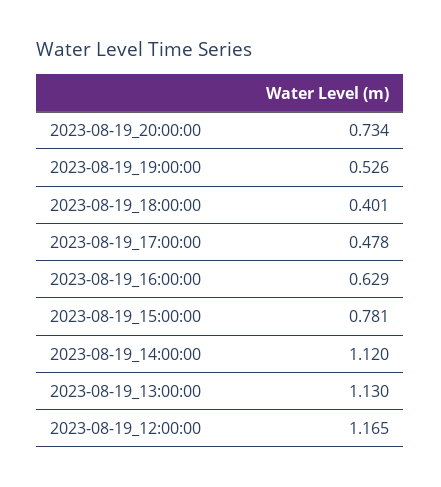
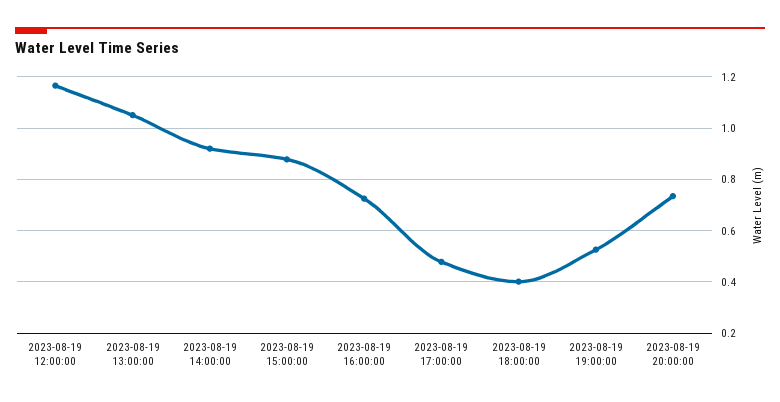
  {
    "2023-08-19_20:00:00": 0.734,
    "2023-08-19_19:00:00": 0.526,
    "2023-08-19_18:00:00": 0.401,
    "2023-08-19_17:00:00": 0.478,
-   "2023-08-19_16:00:00": 0.629,
+   "2023-08-19_16:00:00": 0.725,
-   "2023-08-19_15:00:00": 0.781,
+   "2023-08-19_15:00:00": 0.875,
-   "2023-08-19_14:00:00": 1.12,
+   "2023-08-19_14:00:00": 0.925,
-   "2023-08-19_13:00:00": 1.13,
+   "2023-08-19_13:00:00": 1.05,
    "2023-08-19_12:00:00": 1.165
  }

